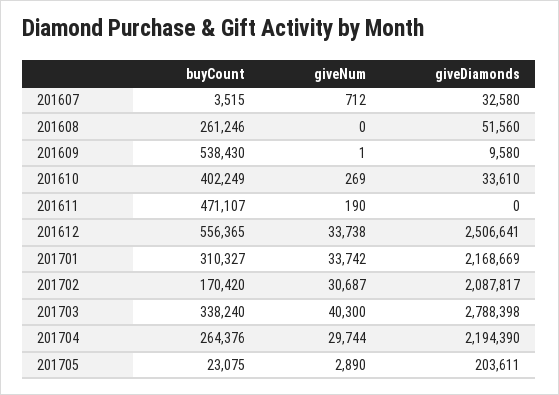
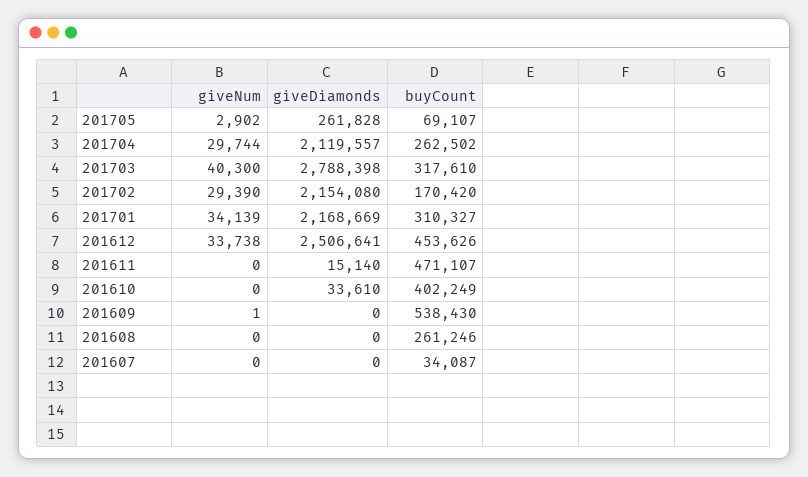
  {
    "buyCount": {
-     "201607": 3515,
+     "201607": 34087,
      "201608": 261246,
      "201609": 538430,
      "201610": 402249,
      "201611": 471107,
-     "201612": 556365,
+     "201612": 453626,
      "201701": 310327,
      "201702": 170420,
-     "201703": 338240,
+     "201703": 317610,
-     "201704": 264376,
+     "201704": 262502,
-     "201705": 23075
+     "201705": 69107
    },
    "giveNum": {
-     "201607": 712,
+     "201607": 0,
      "201608": 0,
      "201609": 1,
-     "201610": 269,
+     "201610": 0,
-     "201611": 190,
+     "201611": 0,
      "201612": 33738,
-     "201701": 33742,
+     "201701": 34139,
-     "201702": 30687,
+     "201702": 29390,
      "201703": 40300,
      "201704": 29744,
-     "201705": 2890
+     "201705": 2902
    },
    "giveDiamonds": {
-     "201607": 32580,
+     "201607": 0,
-     "201608": 51560,
+     "201608": 0,
-     "201609": 9580,
+     "201609": 0,
      "201610": 33610,
-     "201611": 0,
+     "201611": 15140,
      "201612": 2506641,
      "201701": 2168669,
-     "201702": 2087817,
+     "201702": 2154080,
      "201703": 2788398,
-     "201704": 2194390,
+     "201704": 2119557,
-     "201705": 203611
+     "201705": 261828
    }
  }

